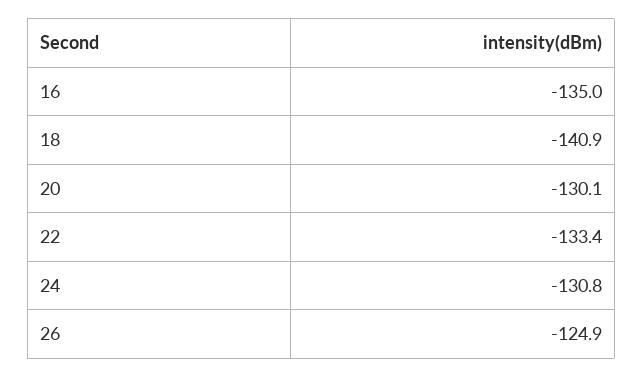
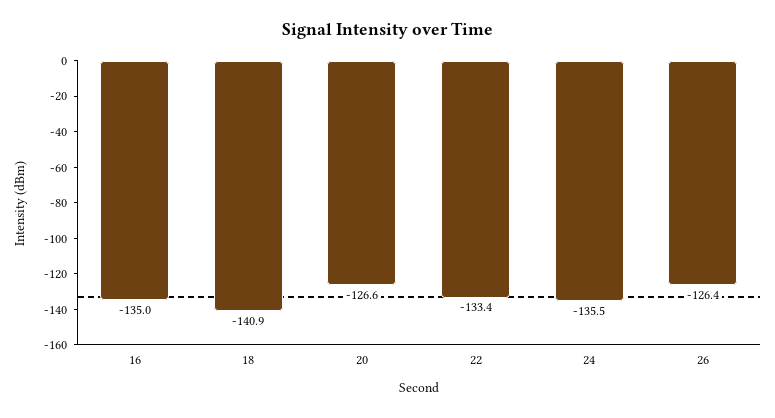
  {
    "16": -135,
    "18": -140.9,
-   "20": -130.1,
+   "20": -126.6,
    "22": -133.4,
-   "24": -130.8,
+   "24": -135.5,
-   "26": -124.9
+   "26": -126.4
  }

